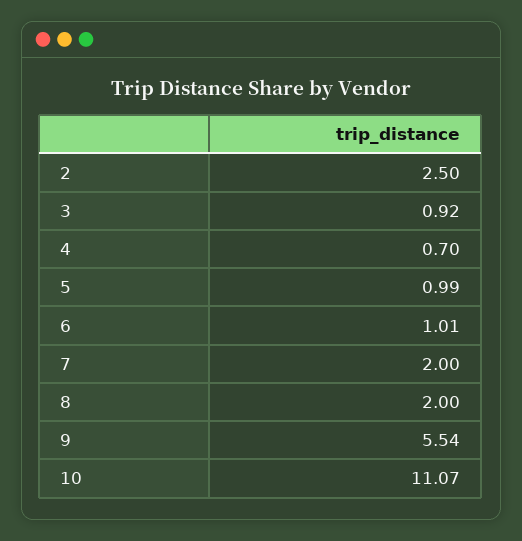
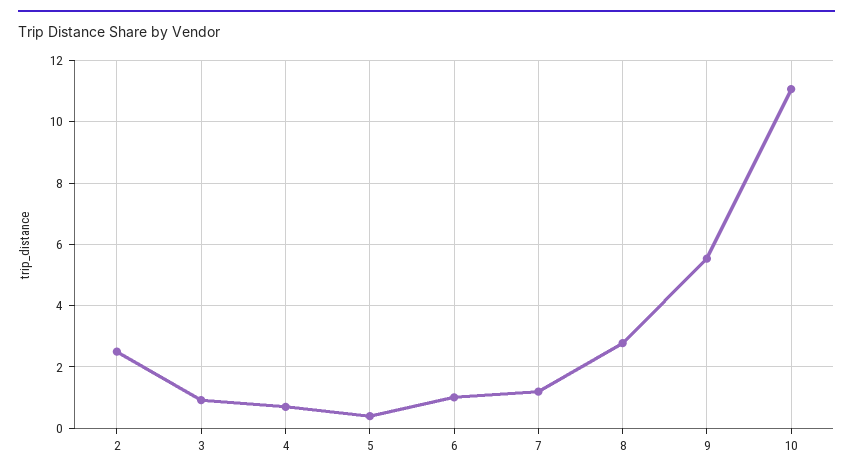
  {
    "2": 2.5,
    "3": 0.92,
    "4": 0.7,
-   "5": 0.99,
+   "5": 0.4,
    "6": 1.01,
-   "7": 2,
+   "7": 1.2,
-   "8": 2,
+   "8": 2.8,
    "9": 5.54,
    "10": 11.07
  }

